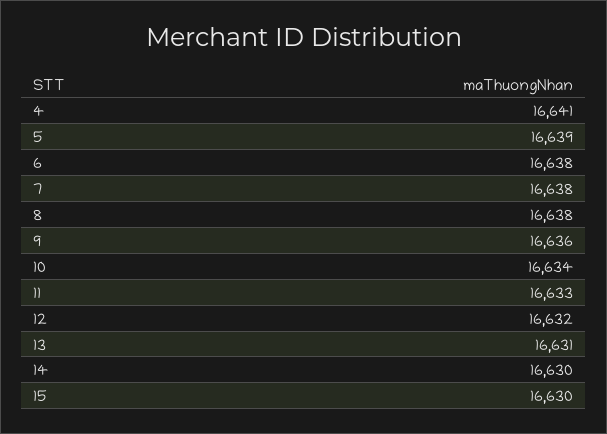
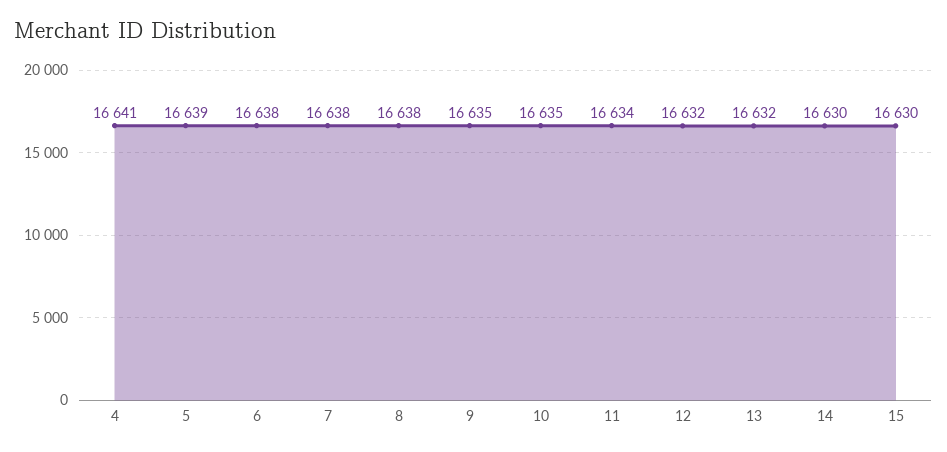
  {
    "4": 16641,
    "5": 16639,
    "6": 16638,
    "7": 16638,
    "8": 16638,
-   "9": 16636,
+   "9": 16635,
-   "10": 16634,
+   "10": 16635,
-   "11": 16633,
+   "11": 16634,
    "12": 16632,
-   "13": 16631,
+   "13": 16632,
    "14": 16630,
    "15": 16630
  }

